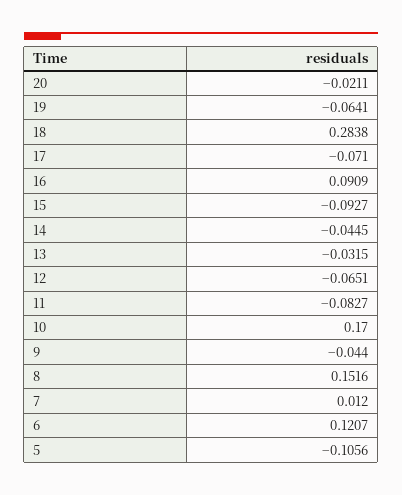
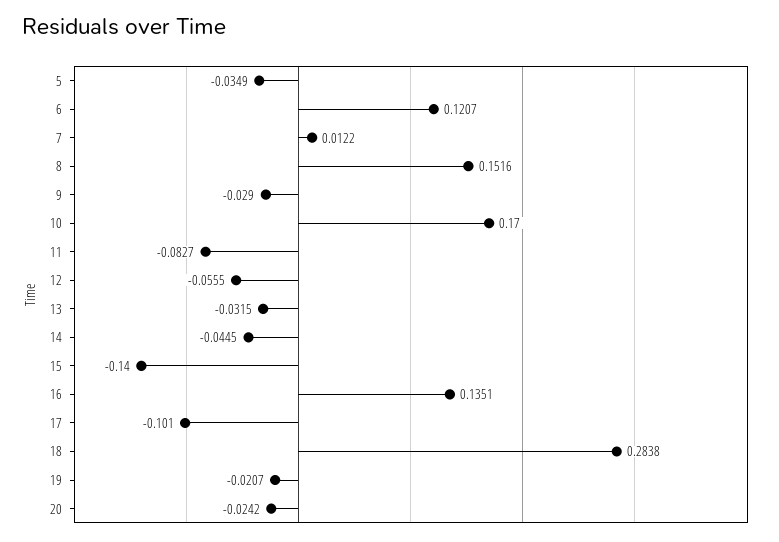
  {
-   "20": -0.0211,
+   "20": -0.0242,
-   "19": -0.0641,
+   "19": -0.0207,
    "18": 0.2838,
-   "17": -0.071,
+   "17": -0.101,
-   "16": 0.0909,
+   "16": 0.1351,
-   "15": -0.0927,
+   "15": -0.14,
    "14": -0.0445,
    "13": -0.0315,
-   "12": -0.0651,
+   "12": -0.0555,
    "11": -0.0827,
    "10": 0.17,
-   "9": -0.044,
+   "9": -0.029,
    "8": 0.1516,
-   "7": 0.012,
+   "7": 0.0122,
    "6": 0.1207,
-   "5": -0.1056
+   "5": -0.0349
  }

